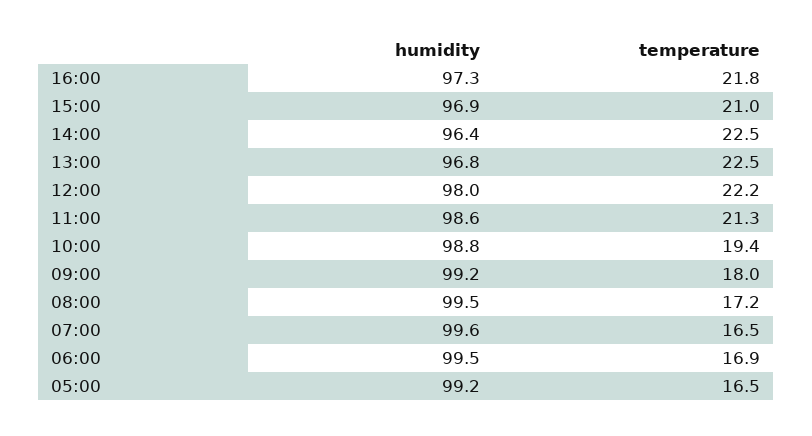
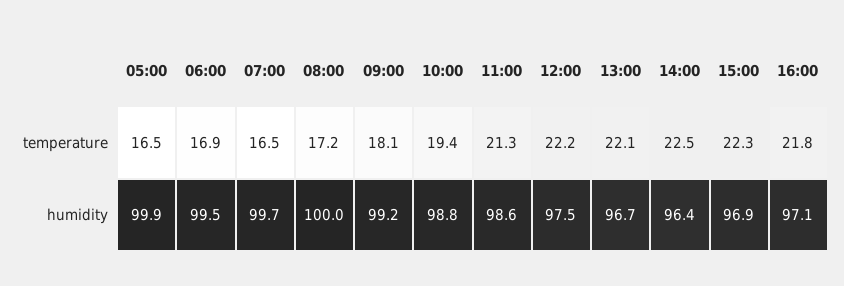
  {
    "humidity": {
-     "16:00": 97.3,
+     "16:00": 97.1,
      "15:00": 96.9,
      "14:00": 96.4,
-     "13:00": 96.8,
+     "13:00": 96.7,
-     "12:00": 98,
+     "12:00": 97.5,
      "11:00": 98.6,
      "10:00": 98.8,
      "09:00": 99.2,
-     "08:00": 99.5,
+     "08:00": 100,
-     "07:00": 99.6,
+     "07:00": 99.7,
      "06:00": 99.5,
-     "05:00": 99.2
+     "05:00": 99.9
    },
    "temperature": {
      "16:00": 21.8,
-     "15:00": 21,
+     "15:00": 22.3,
      "14:00": 22.5,
-     "13:00": 22.5,
+     "13:00": 22.1,
      "12:00": 22.2,
      "11:00": 21.3,
      "10:00": 19.4,
-     "09:00": 18,
+     "09:00": 18.1,
      "08:00": 17.2,
      "07:00": 16.5,
      "06:00": 16.9,
      "05:00": 16.5
    }
  }

